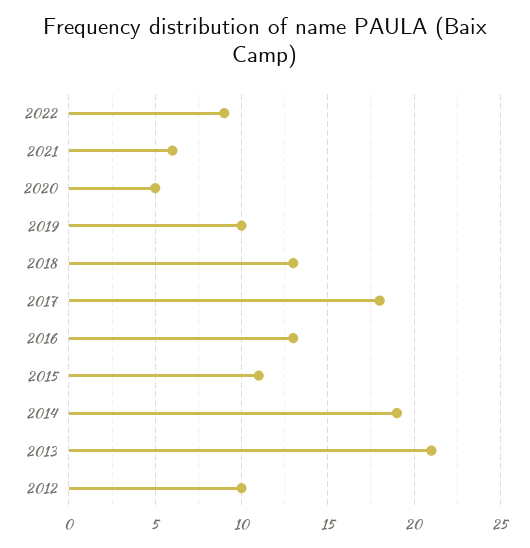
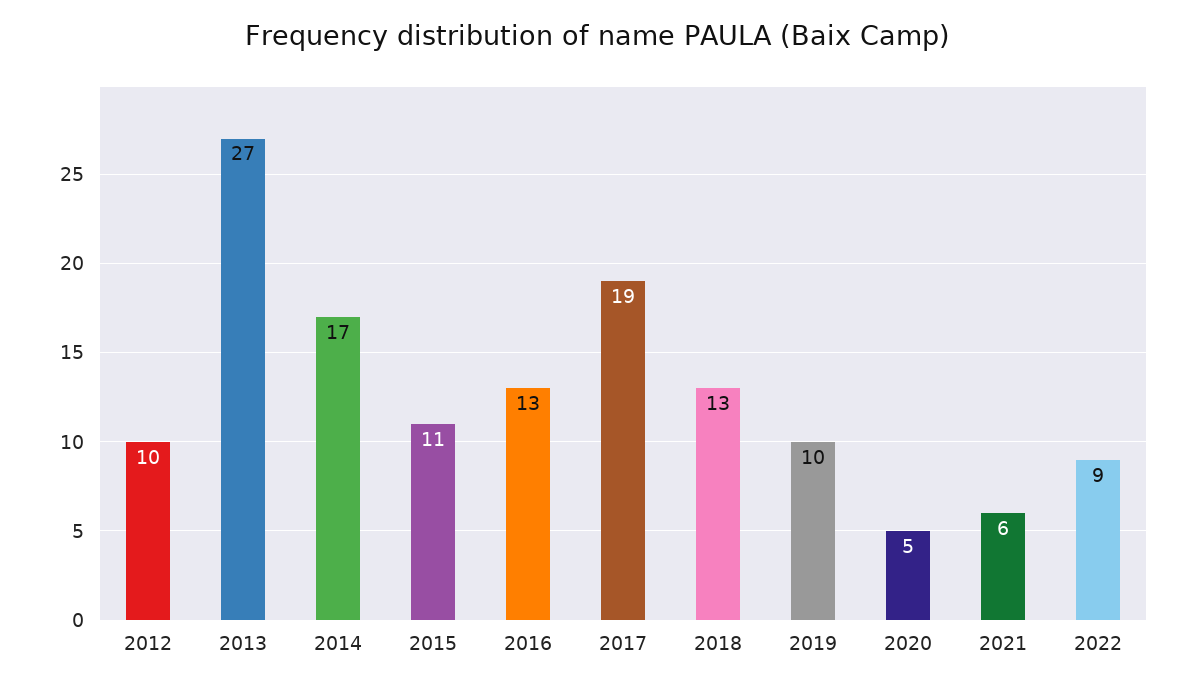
  {
    "2022": 9,
    "2021": 6,
    "2020": 5,
    "2019": 10,
    "2018": 13,
-   "2017": 18,
+   "2017": 19,
    "2016": 13,
    "2015": 11,
-   "2014": 19,
+   "2014": 17,
-   "2013": 21,
+   "2013": 27,
    "2012": 10
  }

